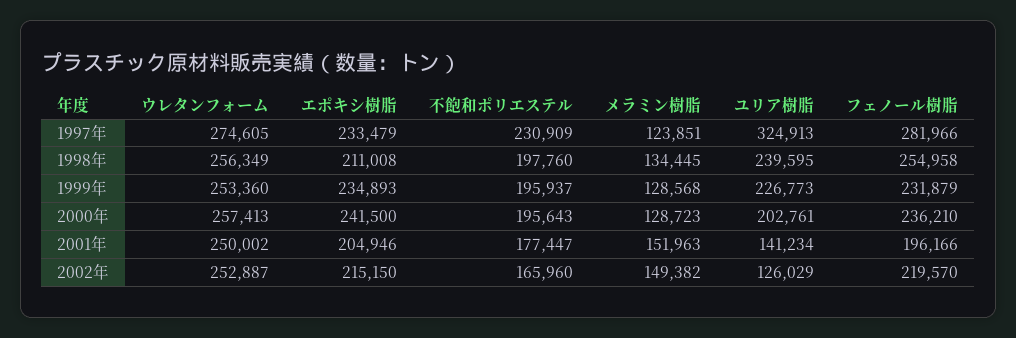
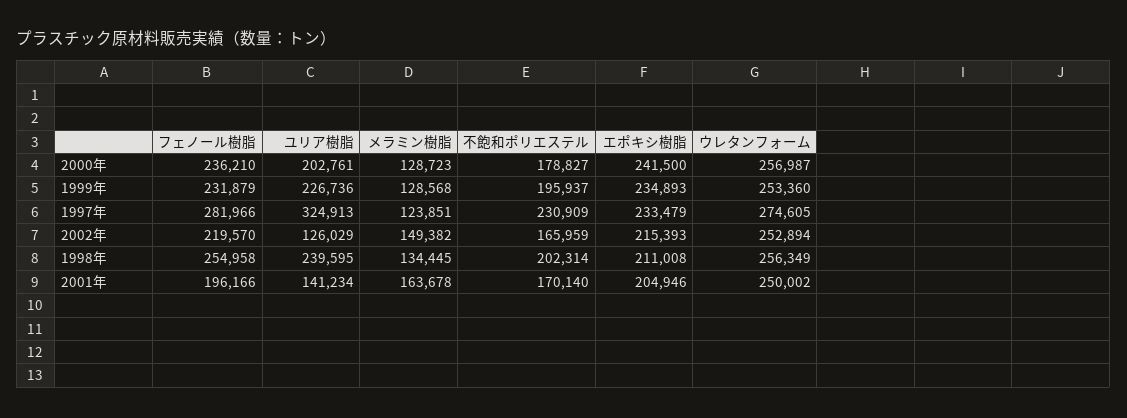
  {
    "ウレタンフォーム": {
      "1997年": 274605,
      "1998年": 256349,
      "1999年": 253360,
-     "2000年": 257413,
+     "2000年": 256987,
      "2001年": 250002,
-     "2002年": 252887
+     "2002年": 252894
    },
    "エポキシ樹脂": {
      "1997年": 233479,
      "1998年": 211008,
      "1999年": 234893,
      "2000年": 241500,
      "2001年": 204946,
-     "2002年": 215150
+     "2002年": 215393
    },
    "不飽和ポリエステル": {
      "1997年": 230909,
-     "1998年": 197760,
+     "1998年": 202314,
      "1999年": 195937,
-     "2000年": 195643,
+     "2000年": 178827,
-     "2001年": 177447,
+     "2001年": 170140,
-     "2002年": 165960
+     "2002年": 165959
    },
    "メラミン樹脂": {
      "1997年": 123851,
      "1998年": 134445,
      "1999年": 128568,
      "2000年": 128723,
-     "2001年": 151963,
+     "2001年": 163678,
      "2002年": 149382
    },
    "ユリア樹脂": {
      "1997年": 324913,
      "1998年": 239595,
-     "1999年": 226773,
+     "1999年": 226736,
      "2000年": 202761,
      "2001年": 141234,
      "2002年": 126029
    },
    "フェノール樹脂": {
      "1997年": 281966,
      "1998年": 254958,
      "1999年": 231879,
      "2000年": 236210,
      "2001年": 196166,
      "2002年": 219570
    }
  }

